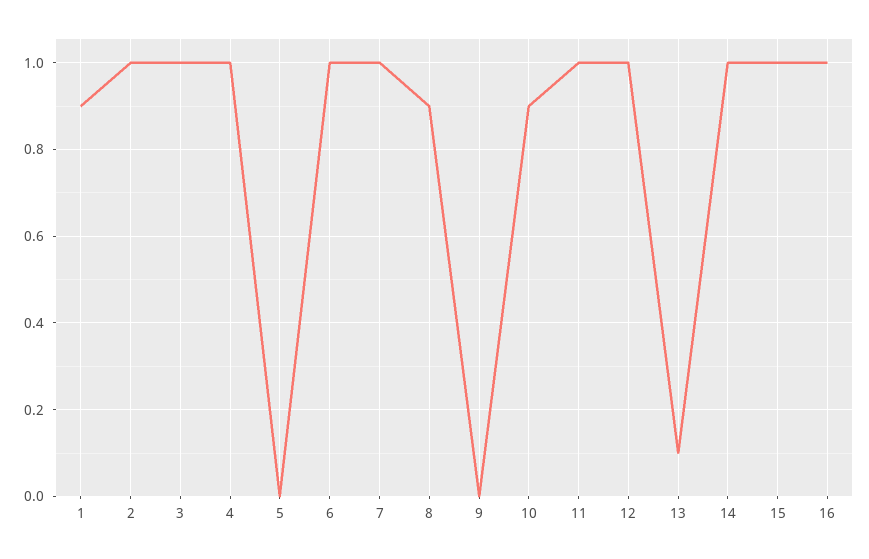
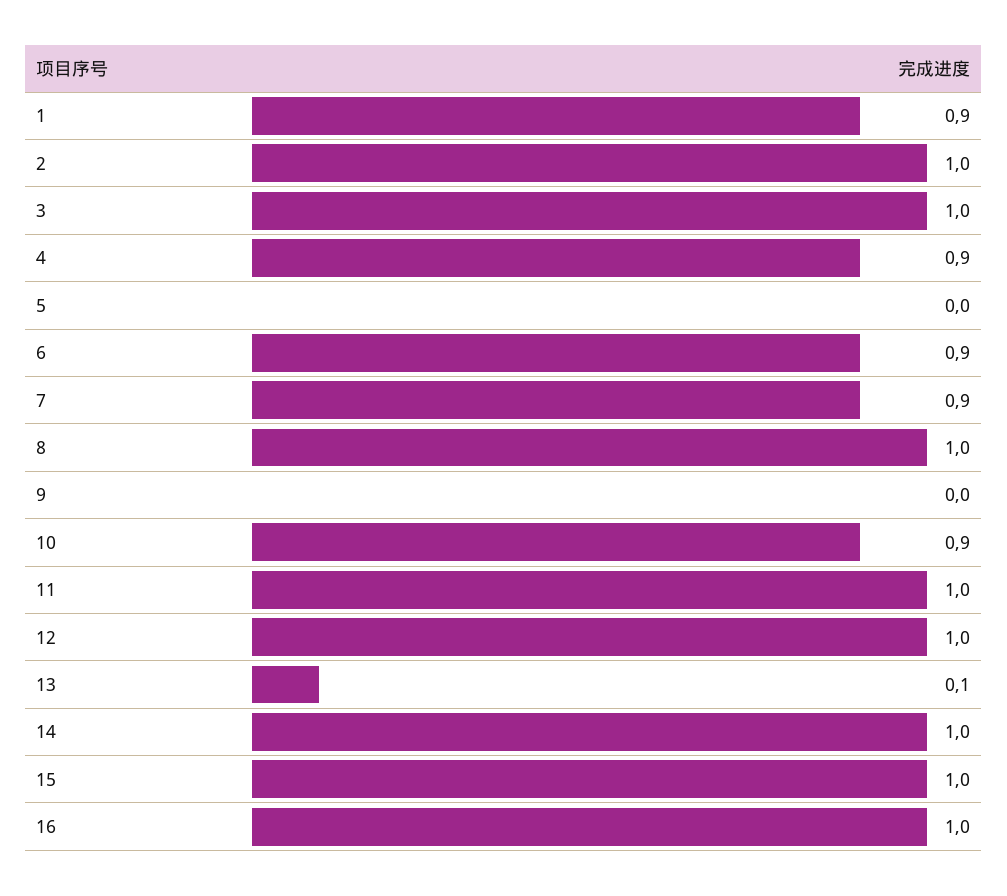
  {
    "1": 0.9,
    "2": 1,
    "3": 1,
-   "4": 1,
+   "4": 0.9,
    "5": 0,
-   "6": 1,
+   "6": 0.9,
-   "7": 1,
+   "7": 0.9,
-   "8": 0.9,
+   "8": 1,
    "9": 0,
    "10": 0.9,
    "11": 1,
    "12": 1,
    "13": 0.1,
    "14": 1,
    "15": 1,
    "16": 1
  }

